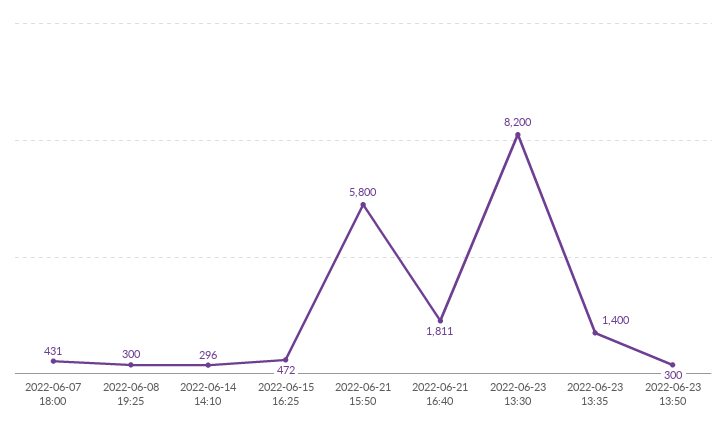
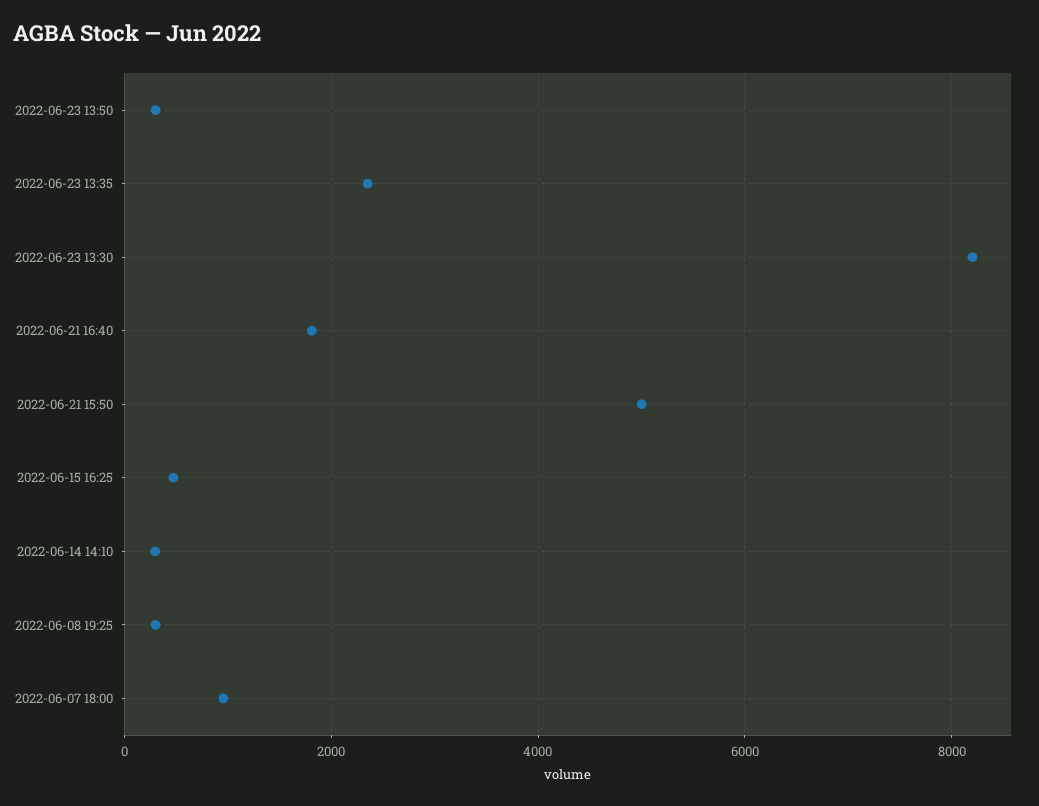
  {
-   "2022-06-07 18:00": 431,
+   "2022-06-07 18:00": 1000,
    "2022-06-08 19:25": 300,
    "2022-06-14 14:10": 296,
    "2022-06-15 16:25": 472,
-   "2022-06-21 15:50": 5800,
+   "2022-06-21 15:50": 5000,
    "2022-06-21 16:40": 1811,
    "2022-06-23 13:30": 8200,
-   "2022-06-23 13:35": 1400,
+   "2022-06-23 13:35": 2400,
    "2022-06-23 13:50": 300
  }

